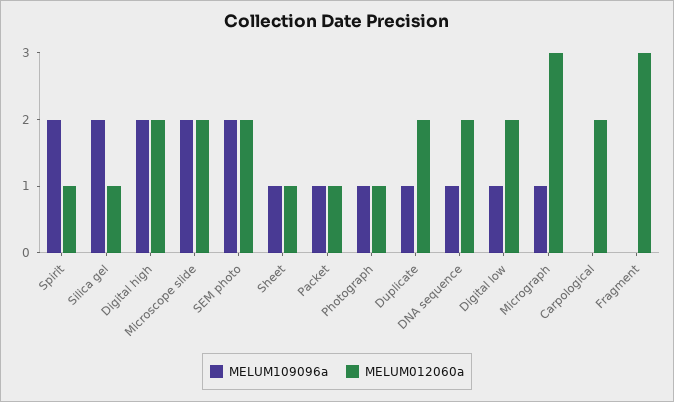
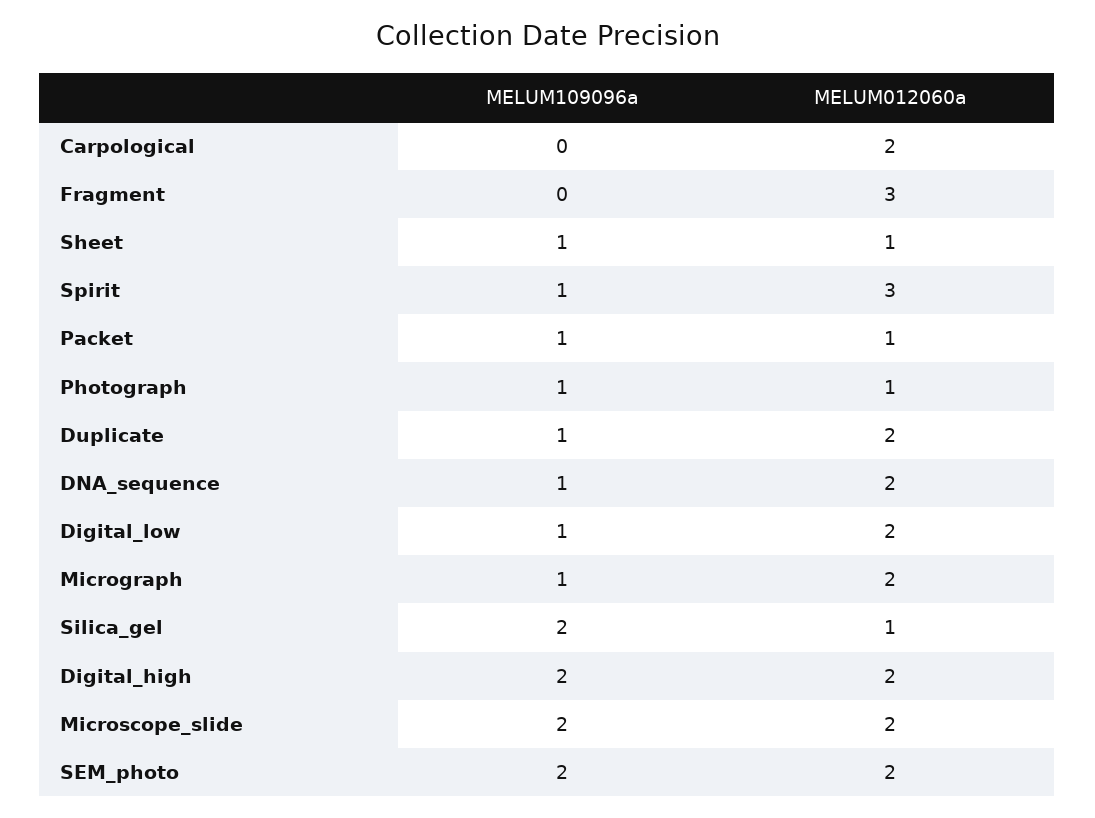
  {
    "MELUM109096a": {
-     "Spirit": 2,
+     "Spirit": 1,
      "Silica gel": 2,
      "Digital high": 2,
      "Microscope slide": 2,
      "SEM photo": 2,
      "Sheet": 1,
      "Packet": 1,
      "Photograph": 1,
      "Duplicate": 1,
      "DNA sequence": 1,
      "Digital low": 1,
      "Micrograph": 1,
      "Carpological": 0,
      "Fragment": 0
    },
    "MELUM012060a": {
-     "Spirit": 1,
+     "Spirit": 3,
      "Silica gel": 1,
      "Digital high": 2,
      "Microscope slide": 2,
      "SEM photo": 2,
      "Sheet": 1,
      "Packet": 1,
      "Photograph": 1,
      "Duplicate": 2,
      "DNA sequence": 2,
      "Digital low": 2,
-     "Micrograph": 3,
+     "Micrograph": 2,
      "Carpological": 2,
      "Fragment": 3
    }
  }

